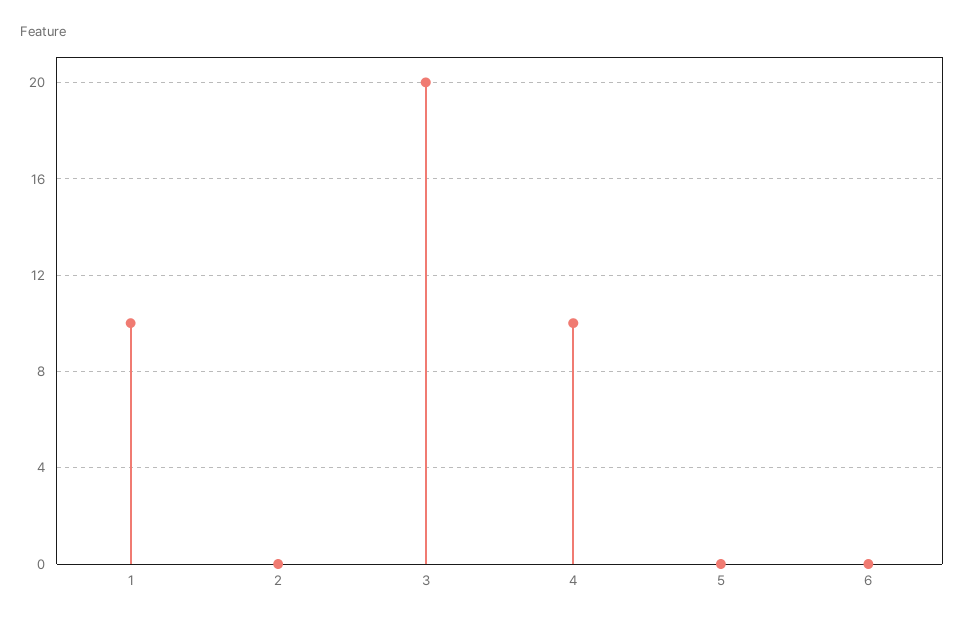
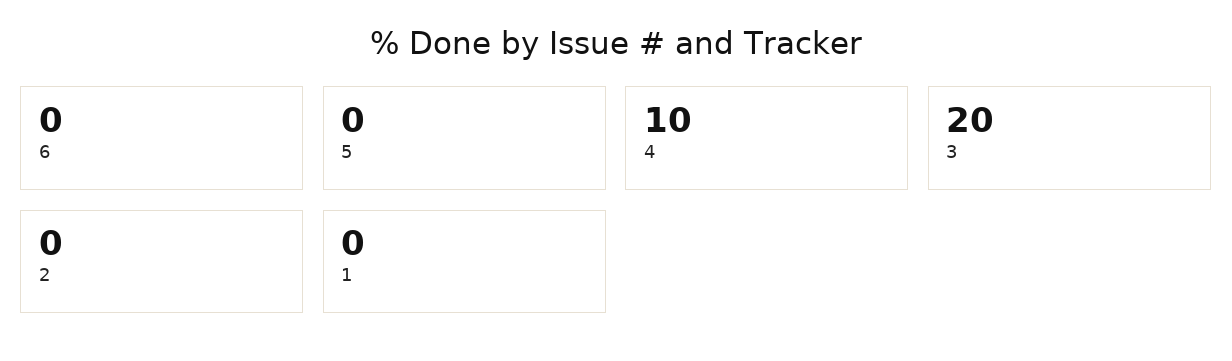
  {
-   "1": 10,
+   "1": 0,
    "2": 0,
    "3": 20,
    "4": 10,
    "5": 0,
    "6": 0
  }

